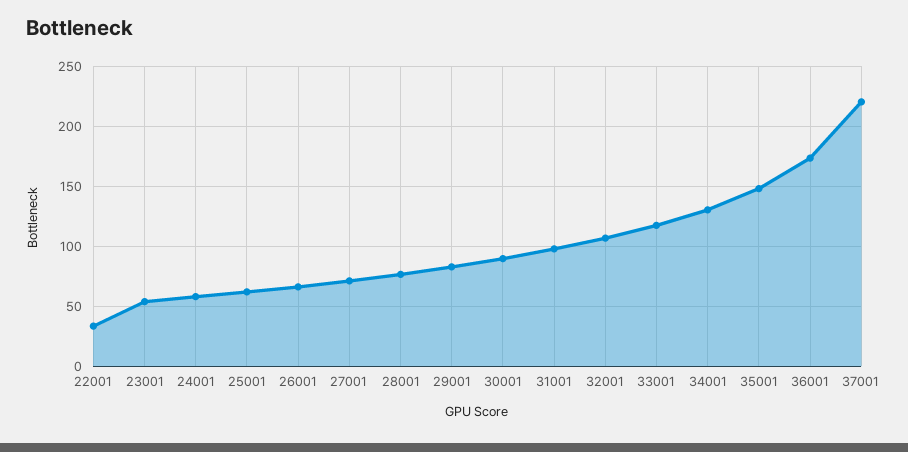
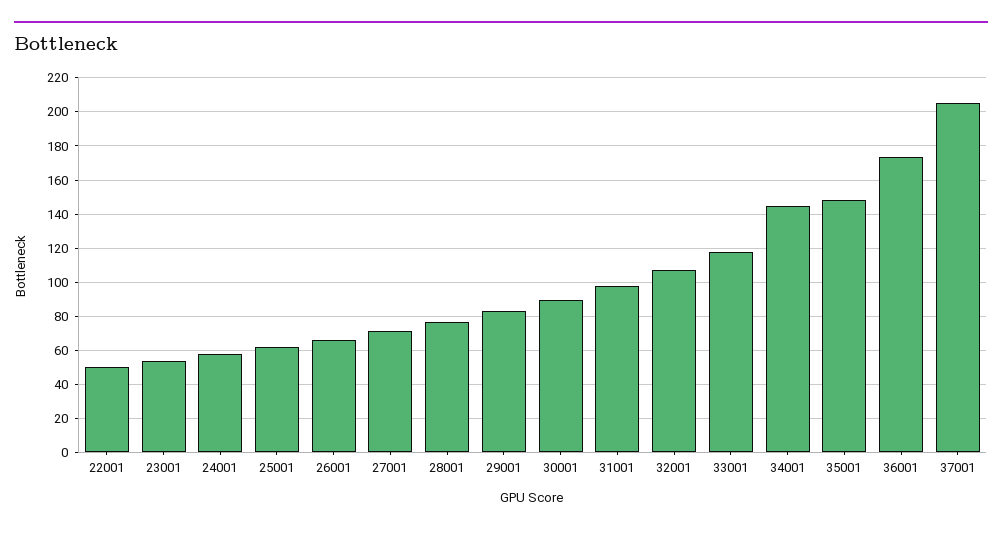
  {
-   "22001": 35,
+   "22001": 50,
    "23001": 55,
    "24001": 60,
    "25001": 60,
    "26001": 65,
    "27001": 70,
    "28001": 75,
    "29001": 85,
    "30001": 90,
    "31001": 100,
    "32001": 105,
    "33001": 120,
-   "34001": 130,
+   "34001": 145,
    "35001": 150,
    "36001": 175,
-   "37001": 220
+   "37001": 205
  }

